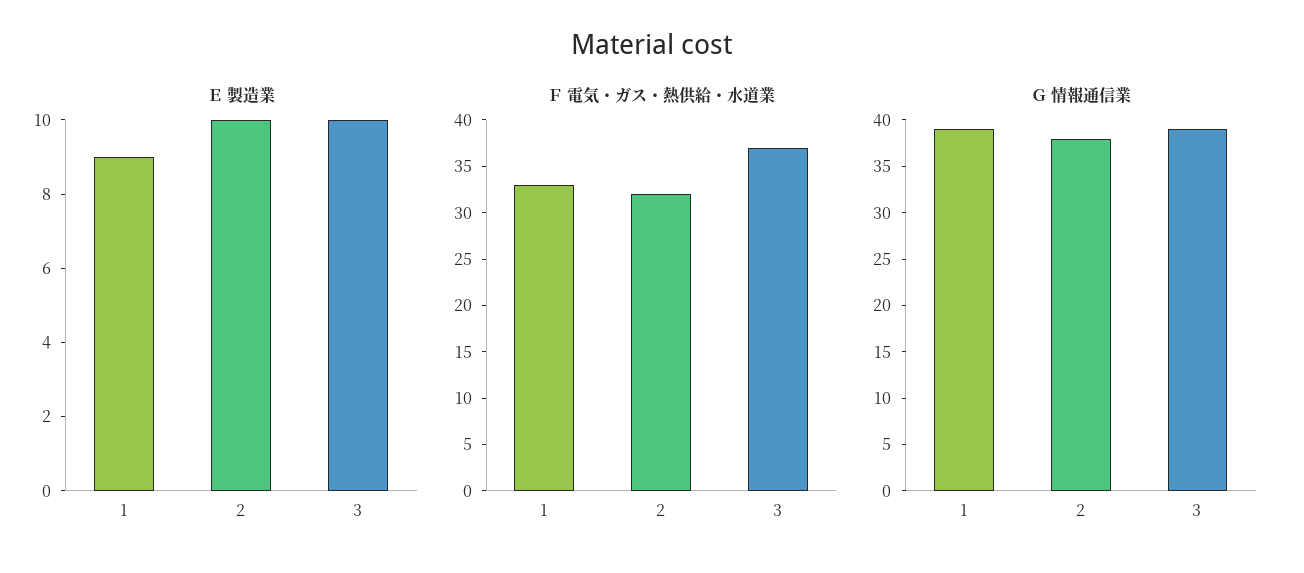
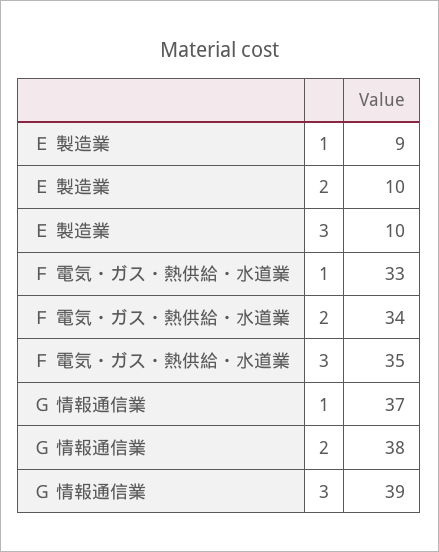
  {
    "Ｅ 製造業": {
      "1": 9,
      "2": 10,
      "3": 10
    },
    "Ｆ 電気・ガス・熱供給・水道業": {
      "1": 33,
-     "2": 32,
+     "2": 34,
-     "3": 37
+     "3": 35
    },
    "Ｇ 情報通信業": {
-     "1": 39,
+     "1": 37,
      "2": 38,
      "3": 39
    }
  }

